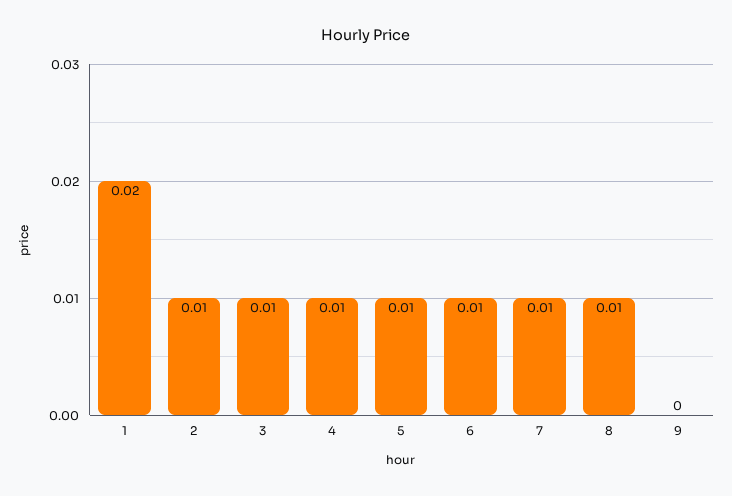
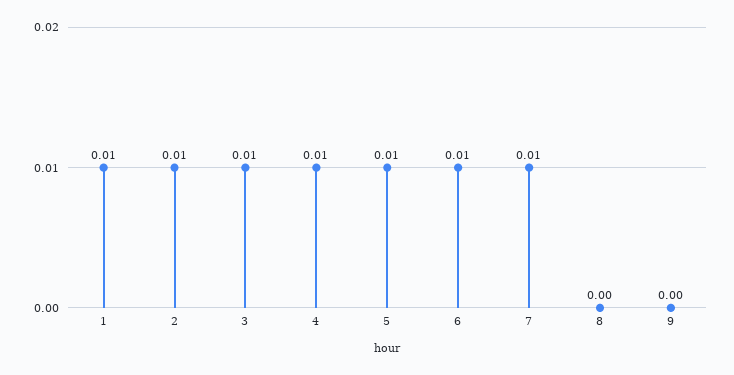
  {
-   "1": 0.02,
+   "1": 0.01,
    "2": 0.01,
    "3": 0.01,
    "4": 0.01,
    "5": 0.01,
    "6": 0.01,
    "7": 0.01,
-   "8": 0.01,
+   "8": 0,
    "9": 0
  }

